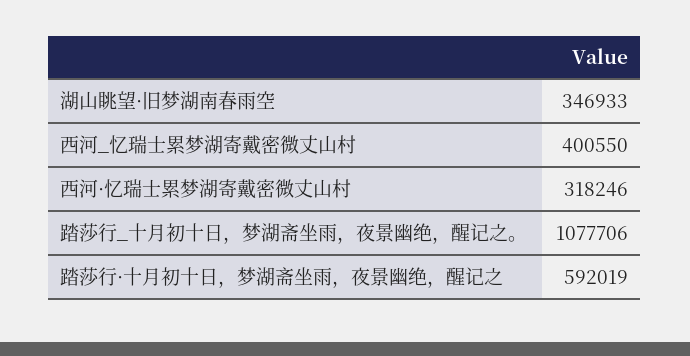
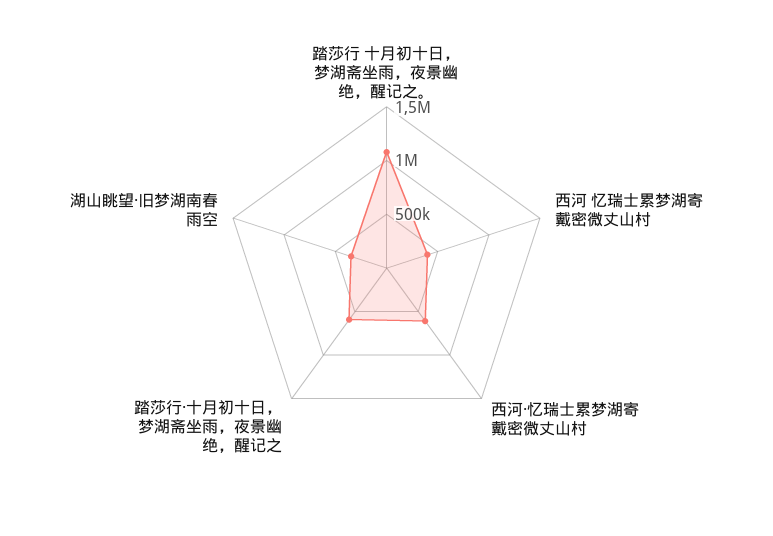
  {
    "湖山眺望·旧梦湖南春雨空": 346933,
    "西河_忆瑞士累梦湖寄戴密微丈山村": 400550,
-   "西河·忆瑞士累梦湖寄戴密微丈山村": 318246,
+   "西河·忆瑞士累梦湖寄戴密微丈山村": 600000,
    "踏莎行_十月初十日，梦湖斋坐雨，夜景幽绝，醒记之。": 1077706,
    "踏莎行·十月初十日，梦湖斋坐雨，夜景幽绝，醒记之": 592019
  }

